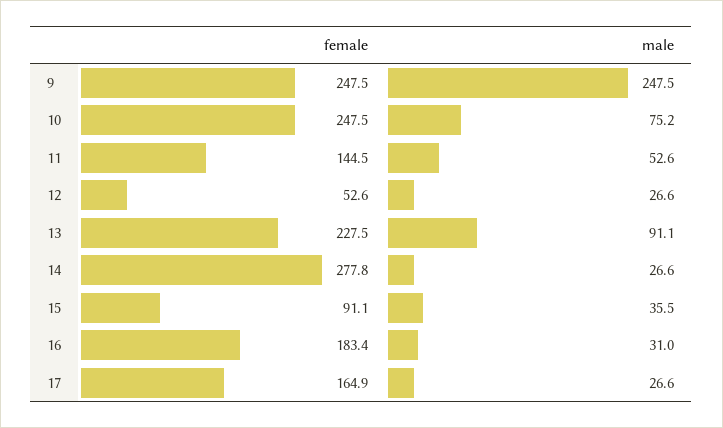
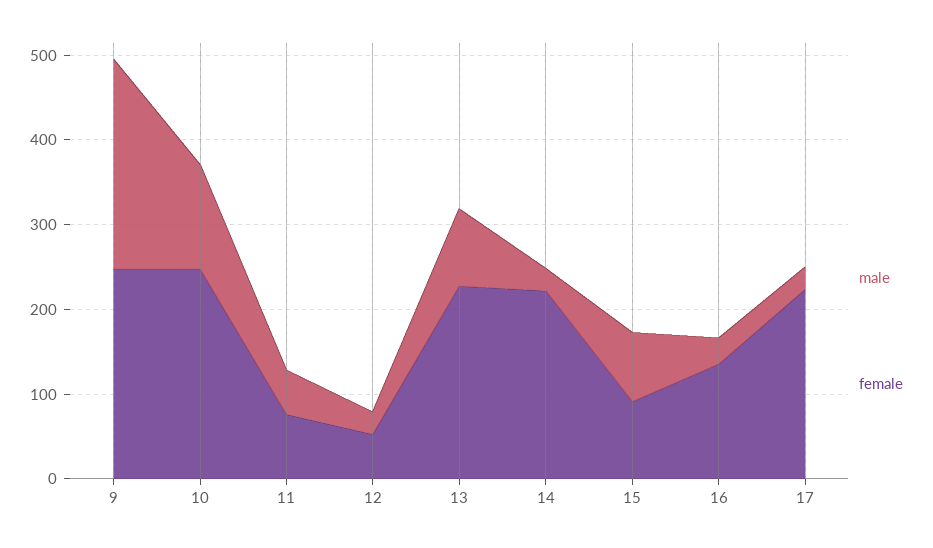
  {
    "female": {
      "9": 247.5,
      "10": 247.5,
-     "11": 144.5,
+     "11": 80,
      "12": 52.6,
      "13": 227.5,
-     "14": 277.8,
+     "14": 220,
      "15": 91.1,
-     "16": 183.4,
+     "16": 140,
-     "17": 164.9
+     "17": 220
    },
    "male": {
      "9": 247.5,
-     "10": 75.2,
+     "10": 120,
      "11": 52.6,
      "12": 26.6,
      "13": 91.1,
      "14": 26.6,
-     "15": 35.5,
+     "15": 80,
      "16": 31,
      "17": 26.6
    }
  }

